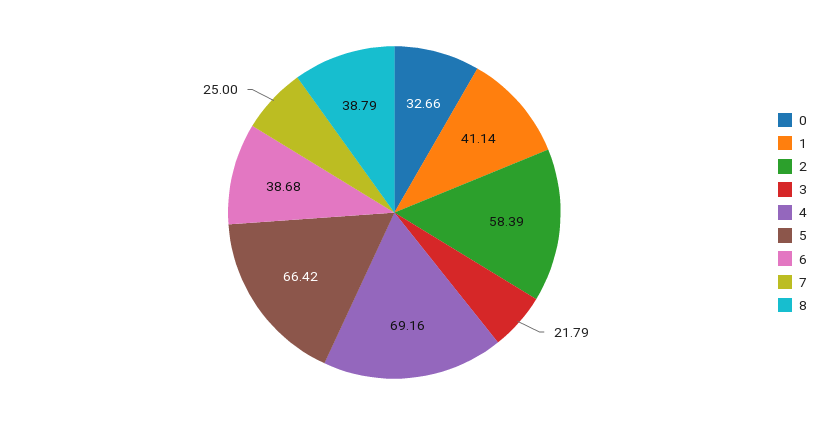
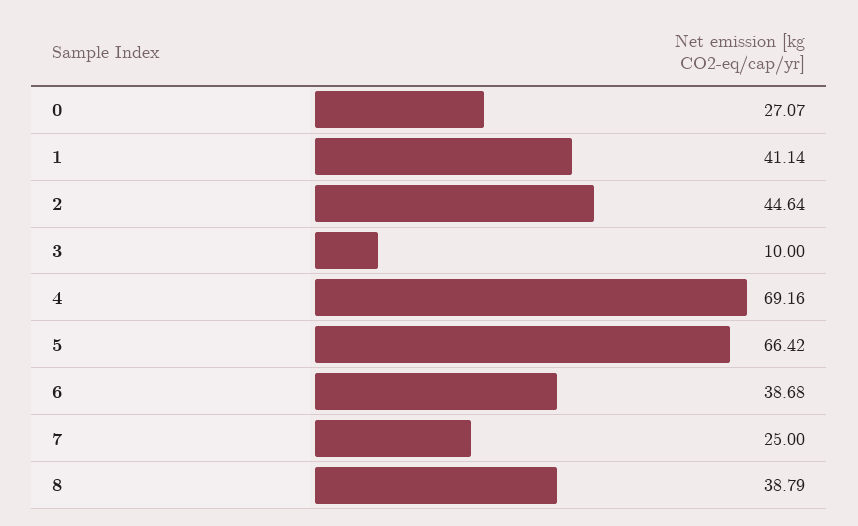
  {
-   "0": 32.66,
+   "0": 27.07,
    "1": 41.14,
-   "2": 58.39,
+   "2": 44.64,
-   "3": 21.79,
+   "3": 10,
    "4": 69.16,
    "5": 66.42,
    "6": 38.68,
    "7": 25,
    "8": 38.79
  }

